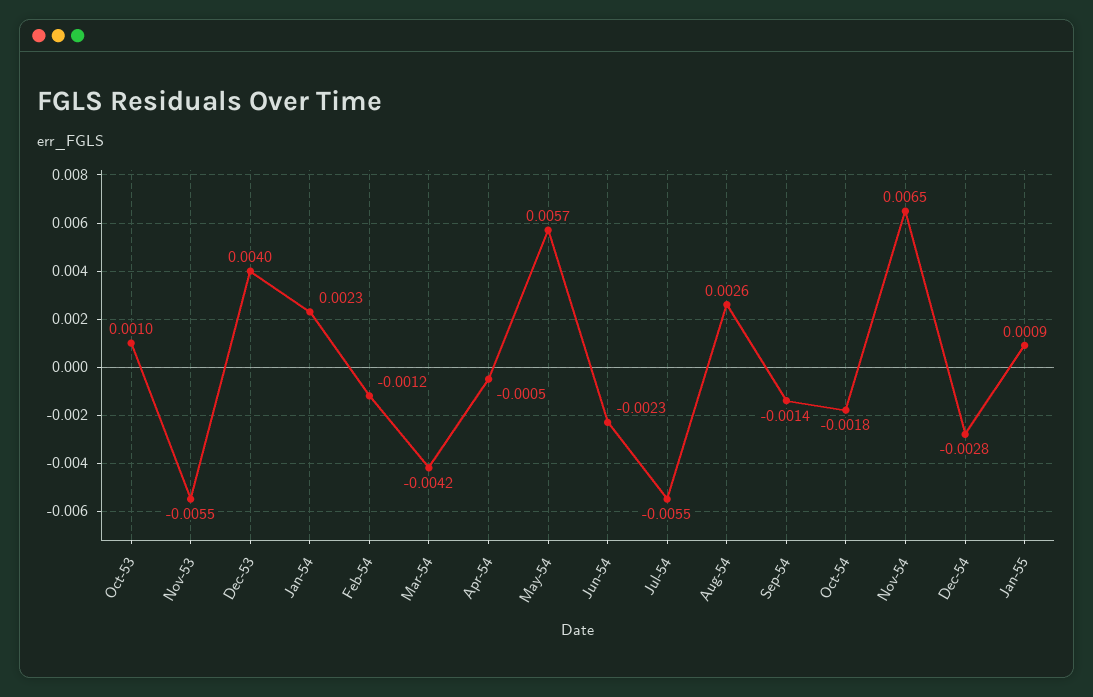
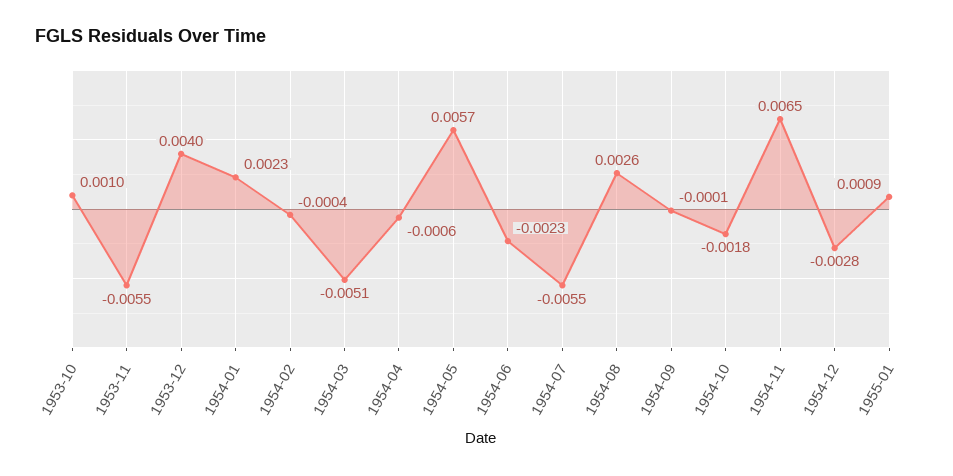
  {
    "Oct-53": 0.001,
    "Nov-53": -0.0055,
    "Dec-53": 0.004,
    "Jan-54": 0.0023,
-   "Feb-54": -0.0012,
+   "Feb-54": -0.0004,
-   "Mar-54": -0.0042,
+   "Mar-54": -0.0051,
-   "Apr-54": -0.0005,
+   "Apr-54": -0.0006,
    "May-54": 0.0057,
    "Jun-54": -0.0023,
    "Jul-54": -0.0055,
    "Aug-54": 0.0026,
-   "Sep-54": -0.0014,
+   "Sep-54": -0.0001,
    "Oct-54": -0.0018,
    "Nov-54": 0.0065,
    "Dec-54": -0.0028,
    "Jan-55": 0.0009
  }

